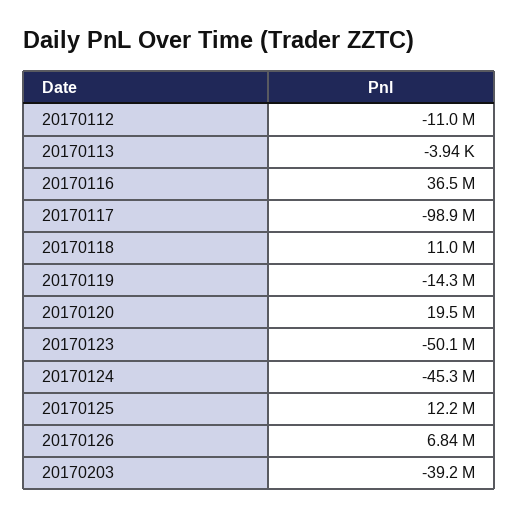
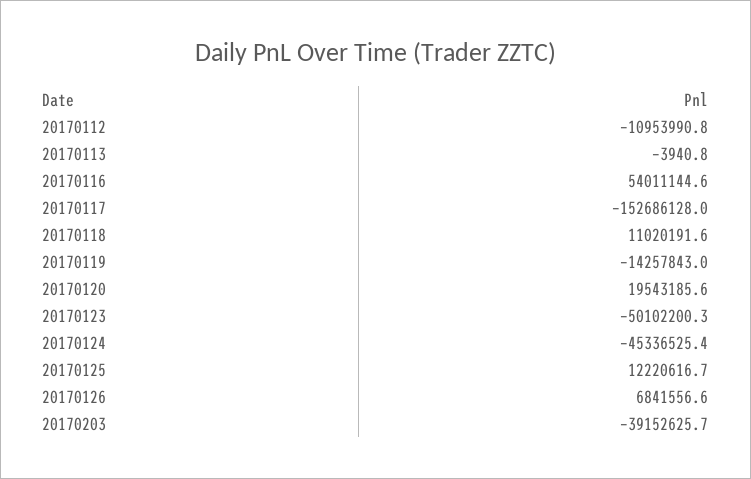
  {
    "20170112": -10953990.8,
    "20170113": -3940.8,
-   "20170116": 36500000,
+   "20170116": 54011144.6,
-   "20170117": -98900000,
+   "20170117": -152686128,
    "20170118": 11020191.6,
    "20170119": -14257843,
    "20170120": 19543185.6,
    "20170123": -50102200.3,
    "20170124": -45336525.4,
    "20170125": 12220616.7,
    "20170126": 6841556.6,
    "20170203": -39152625.7
  }

